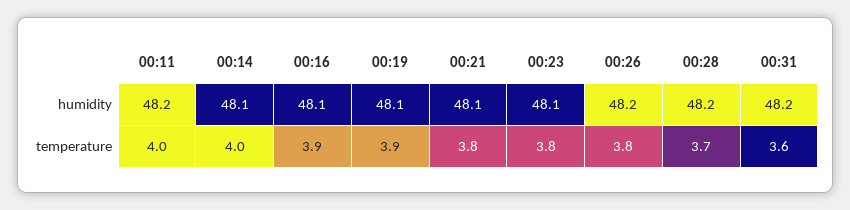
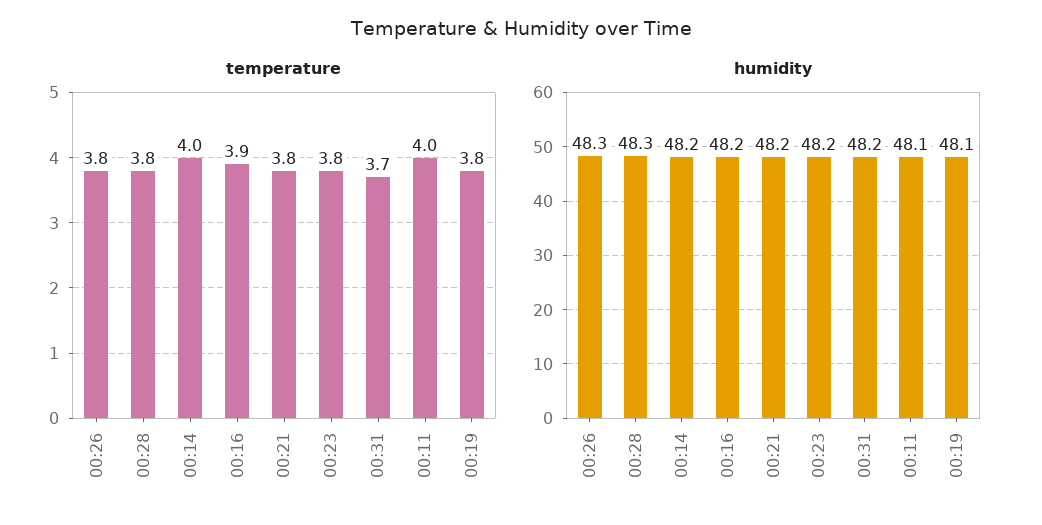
  {
    "humidity": {
-     "00:11": 48.2,
+     "00:11": 48.1,
-     "00:14": 48.1,
+     "00:14": 48.2,
-     "00:16": 48.1,
+     "00:16": 48.2,
      "00:19": 48.1,
-     "00:21": 48.1,
+     "00:21": 48.2,
-     "00:23": 48.1,
+     "00:23": 48.2,
-     "00:26": 48.2,
+     "00:26": 48.3,
-     "00:28": 48.2,
+     "00:28": 48.3,
      "00:31": 48.2
    },
    "temperature": {
      "00:11": 4,
      "00:14": 4,
      "00:16": 3.9,
-     "00:19": 3.9,
+     "00:19": 3.8,
      "00:21": 3.8,
      "00:23": 3.8,
      "00:26": 3.8,
-     "00:28": 3.7,
+     "00:28": 3.8,
-     "00:31": 3.6
+     "00:31": 3.7
    }
  }

